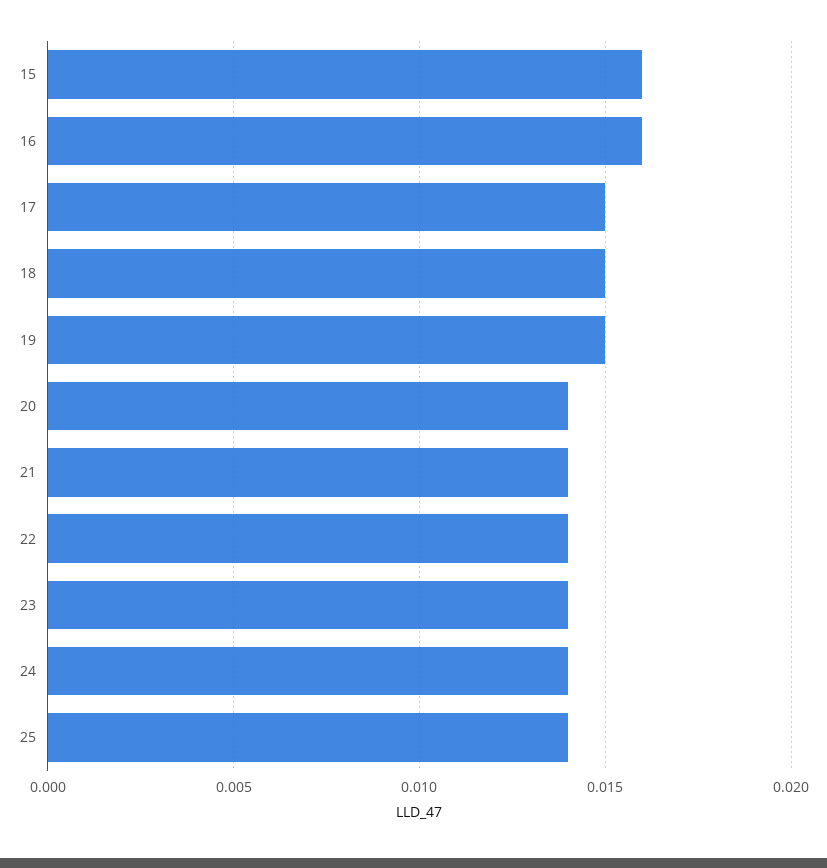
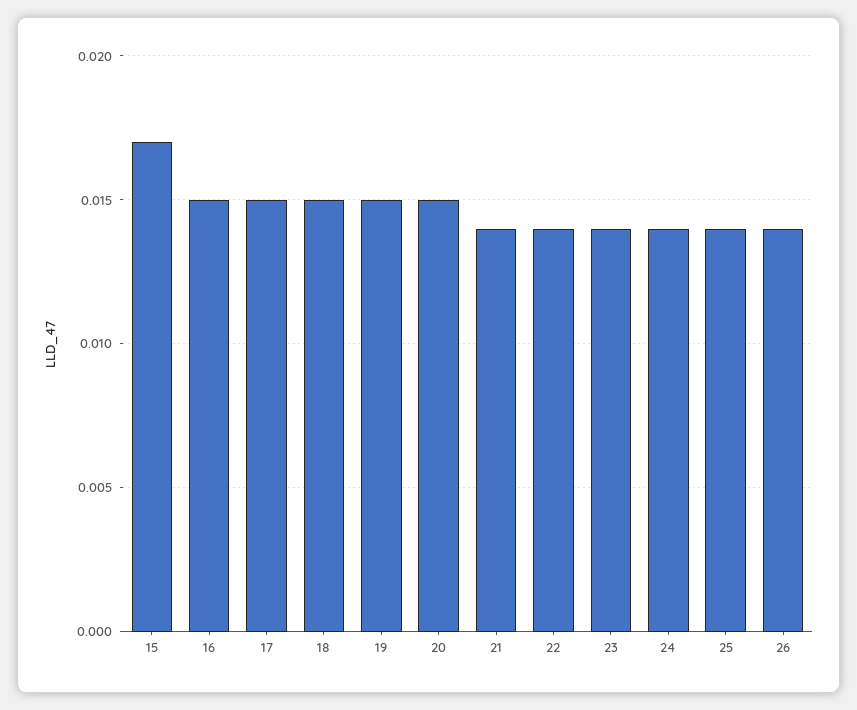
  {
-   "15": 0.016,
+   "15": 0.017,
-   "16": 0.016,
+   "16": 0.015,
    "17": 0.015,
    "18": 0.015,
    "19": 0.015,
-   "20": 0.014,
+   "20": 0.015,
    "21": 0.014,
    "22": 0.014,
    "23": 0.014,
    "24": 0.014,
-   "25": 0.014
+   "25": 0.014,
+   "26": 0.014
  }

